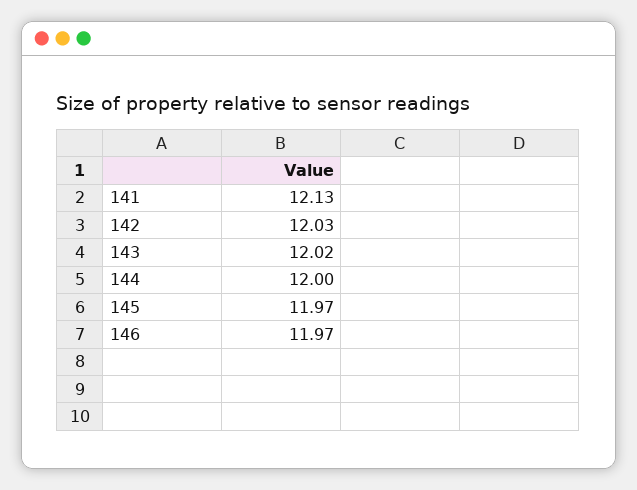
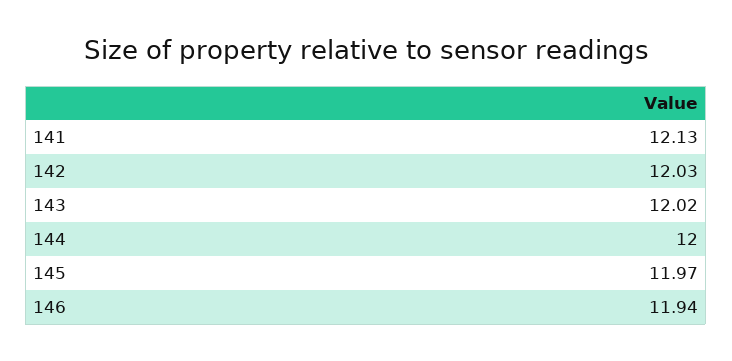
  {
    "141": 12.13,
    "142": 12.03,
    "143": 12.02,
    "144": 12,
    "145": 11.97,
-   "146": 11.97
+   "146": 11.94
  }

